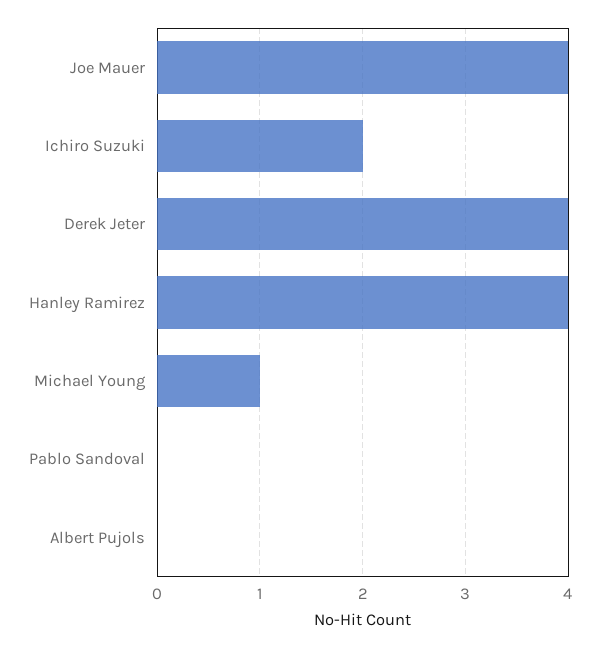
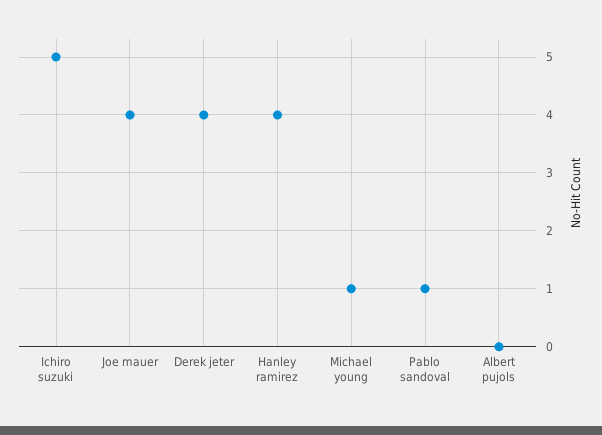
  {
    "Joe Mauer": 4,
-   "Ichiro Suzuki": 2,
+   "Ichiro Suzuki": 5,
    "Derek Jeter": 4,
    "Hanley Ramirez": 4,
    "Michael Young": 1,
-   "Pablo Sandoval": 0,
+   "Pablo Sandoval": 1,
    "Albert Pujols": 0
  }

